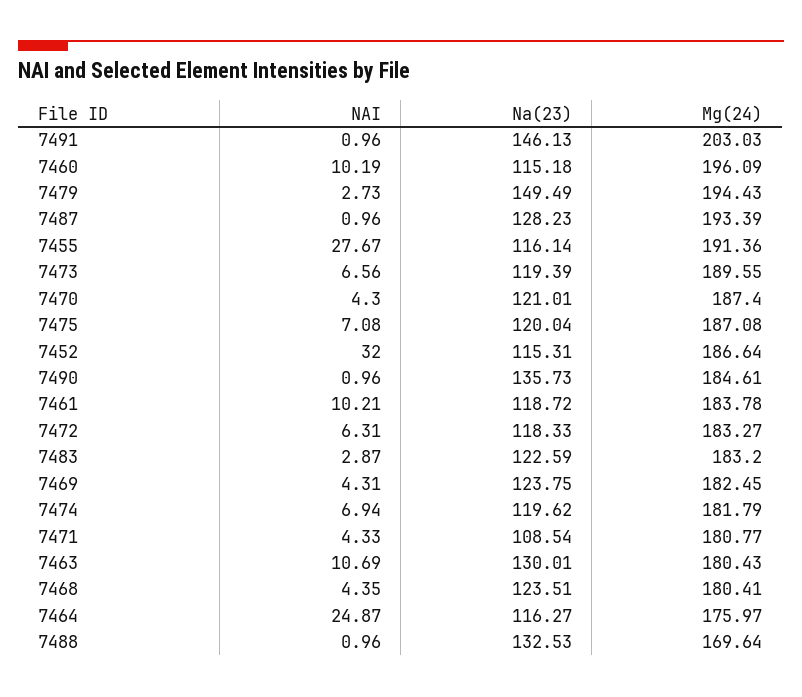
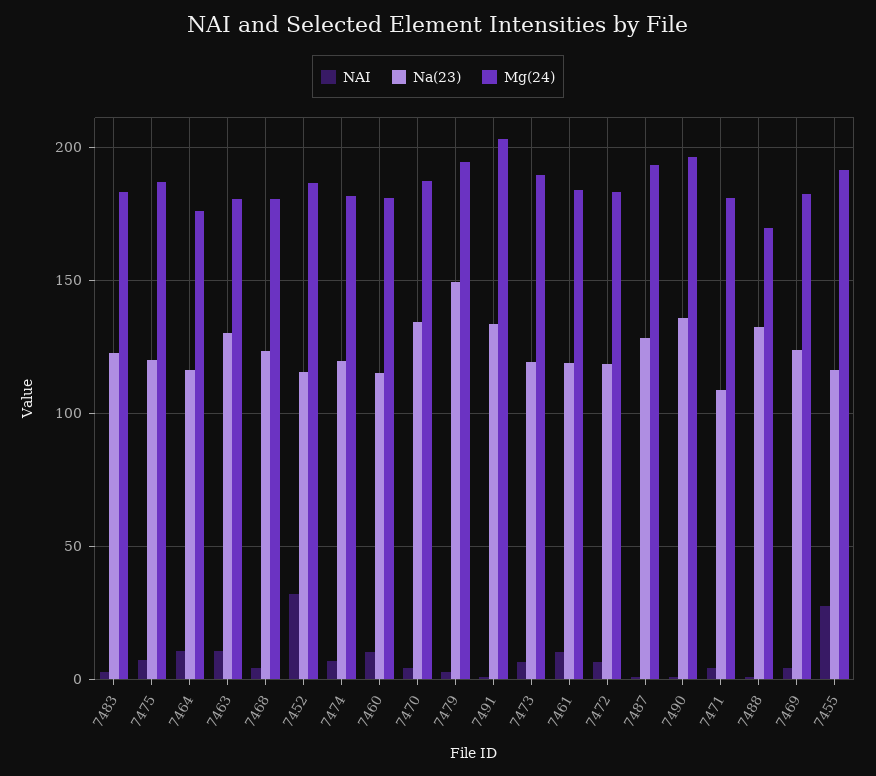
  {
    "NAI": {
      "7491": 0.96,
      "7460": 10.19,
      "7479": 2.73,
      "7487": 0.96,
      "7455": 27.67,
      "7473": 6.56,
      "7470": 4.3,
      "7475": 7.08,
      "7452": 32,
      "7490": 0.96,
      "7461": 10.21,
      "7472": 6.31,
      "7483": 2.87,
      "7469": 4.31,
      "7474": 6.94,
      "7471": 4.33,
      "7463": 10.69,
      "7468": 4.35,
-     "7464": 24.87,
+     "7464": 10,
      "7488": 0.96
    },
    "Na(23)": {
-     "7491": 146.13,
+     "7491": 135,
      "7460": 115.18,
      "7479": 149.49,
      "7487": 128.23,
      "7455": 116.14,
      "7473": 119.39,
-     "7470": 121.01,
+     "7470": 135,
      "7475": 120.04,
      "7452": 115.31,
      "7490": 135.73,
      "7461": 118.72,
      "7472": 118.33,
      "7483": 122.59,
      "7469": 123.75,
      "7474": 119.62,
      "7471": 108.54,
      "7463": 130.01,
      "7468": 123.51,
      "7464": 116.27,
      "7488": 132.53
    },
    "Mg(24)": {
      "7491": 203.03,
-     "7460": 196.09,
+     "7460": 180,
      "7479": 194.43,
      "7487": 193.39,
      "7455": 191.36,
      "7473": 189.55,
      "7470": 187.4,
      "7475": 187.08,
      "7452": 186.64,
-     "7490": 184.61,
+     "7490": 195,
      "7461": 183.78,
      "7472": 183.27,
      "7483": 183.2,
      "7469": 182.45,
      "7474": 181.79,
      "7471": 180.77,
      "7463": 180.43,
      "7468": 180.41,
      "7464": 175.97,
      "7488": 169.64
    }
  }

